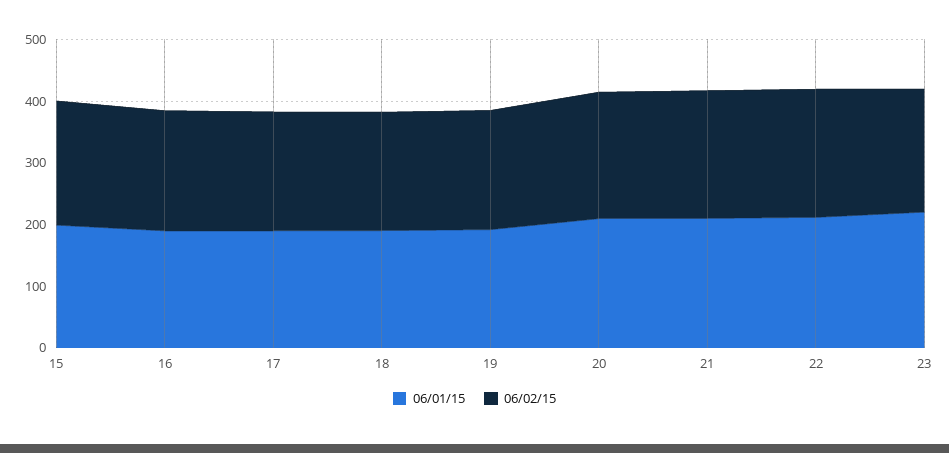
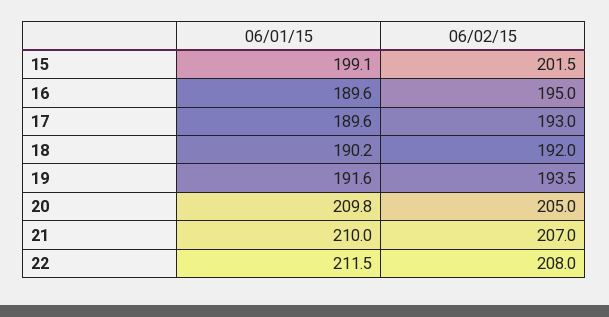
  {
    "06/01/15": {
      "15": 199.1,
      "16": 189.6,
      "17": 189.6,
      "18": 190.2,
      "19": 191.6,
      "20": 209.8,
      "21": 210,
-     "22": 211.5,
+     "22": 211.5
-     "23": 220
    },
    "06/02/15": {
      "15": 201.5,
      "16": 195,
      "17": 193,
      "18": 192,
      "19": 193.5,
      "20": 205,
      "21": 207,
-     "22": 208,
+     "22": 208
-     "23": 200
    }
  }

